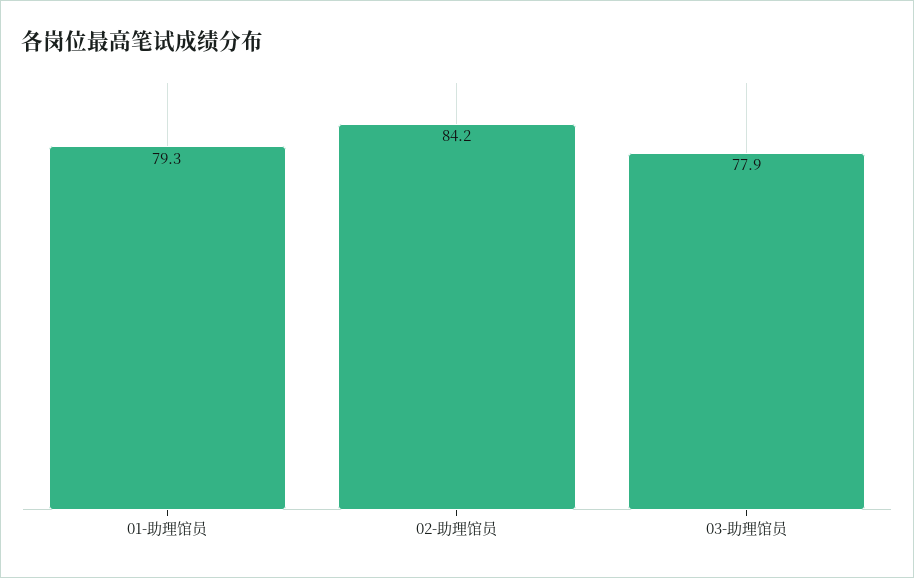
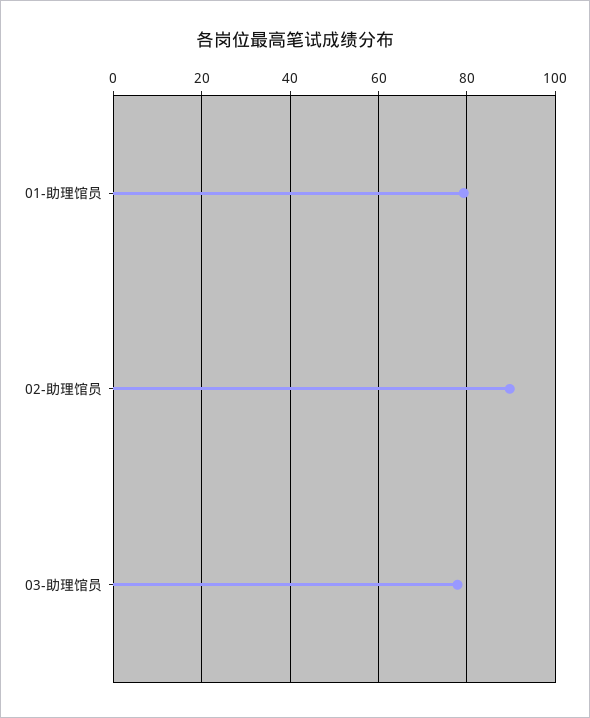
  {
    "01-助理馆员": 79.3,
-   "02-助理馆员": 84.2,
+   "02-助理馆员": 90,
    "03-助理馆员": 77.9
  }

